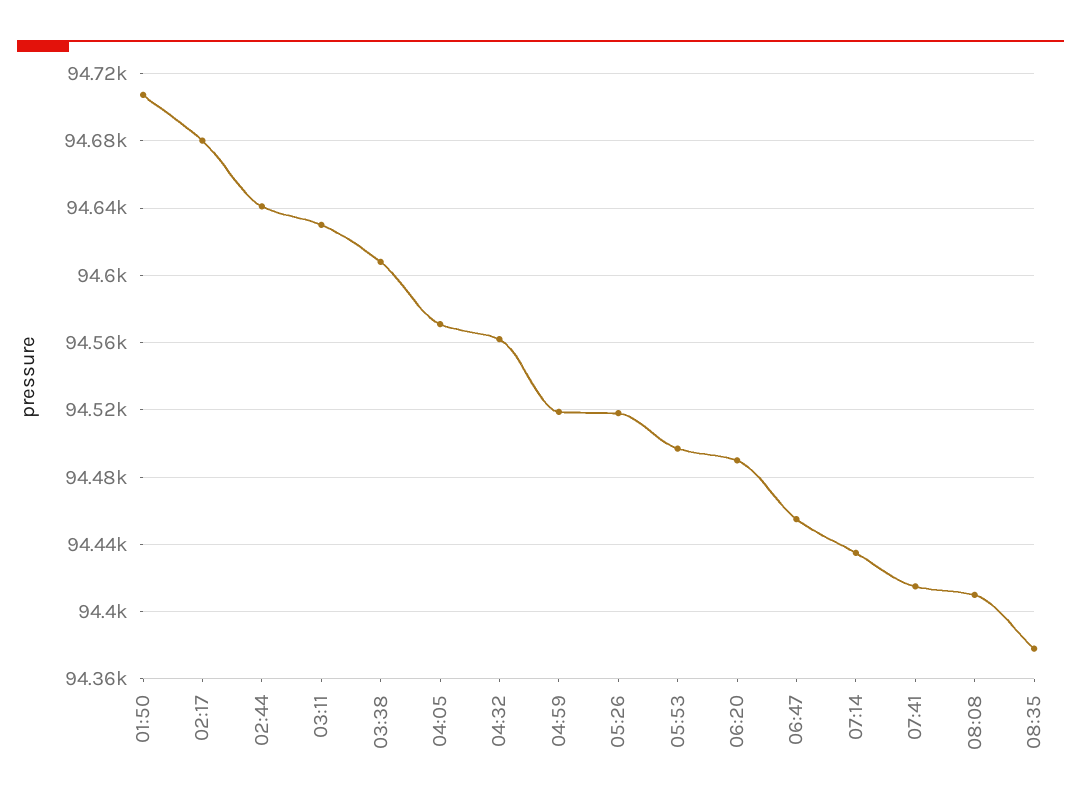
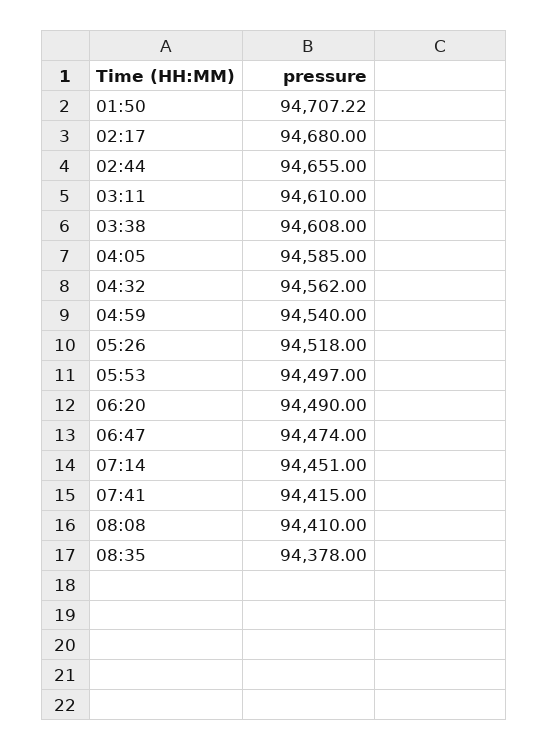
  {
    "01:50": 94707.22,
    "02:17": 94680,
-   "02:44": 94640,
+   "02:44": 94655,
-   "03:11": 94630,
+   "03:11": 94610,
    "03:38": 94608,
-   "04:05": 94570,
+   "04:05": 94585,
    "04:32": 94562,
-   "04:59": 94520,
+   "04:59": 94540,
    "05:26": 94518,
    "05:53": 94497,
    "06:20": 94490,
-   "06:47": 94455,
+   "06:47": 94474,
-   "07:14": 94435,
+   "07:14": 94451,
    "07:41": 94415,
    "08:08": 94410,
    "08:35": 94378
  }

